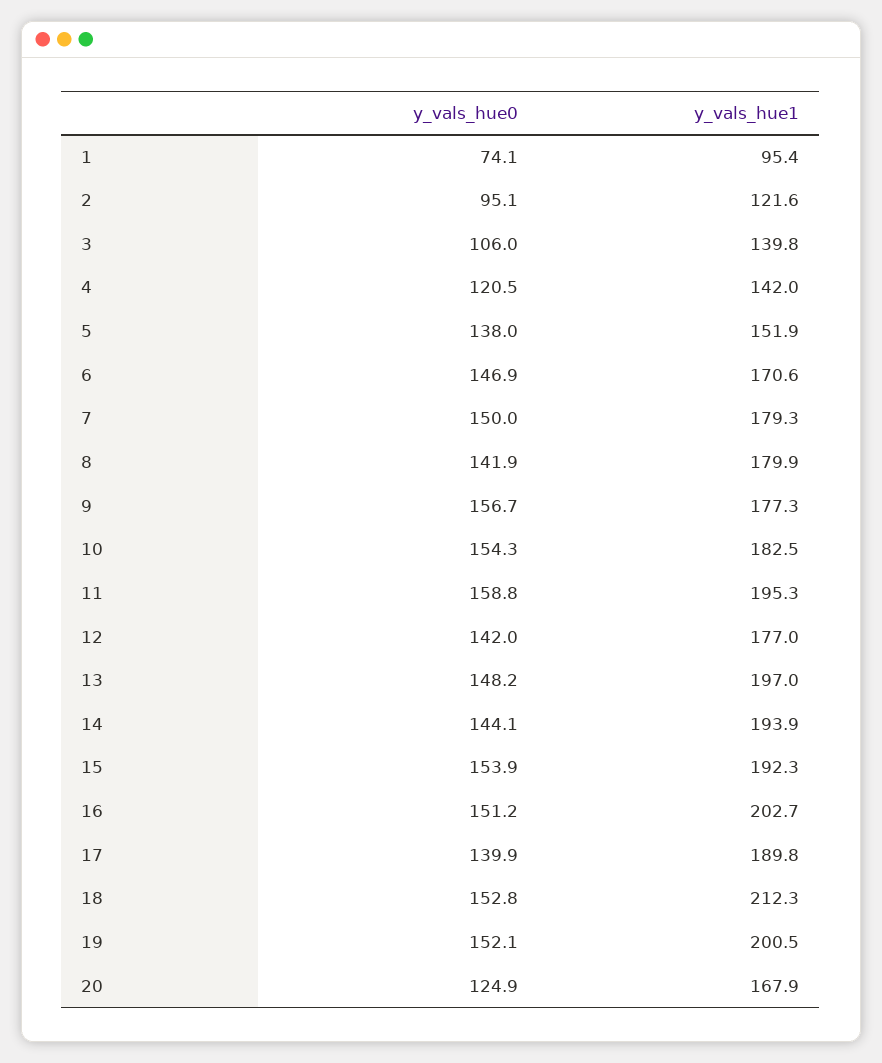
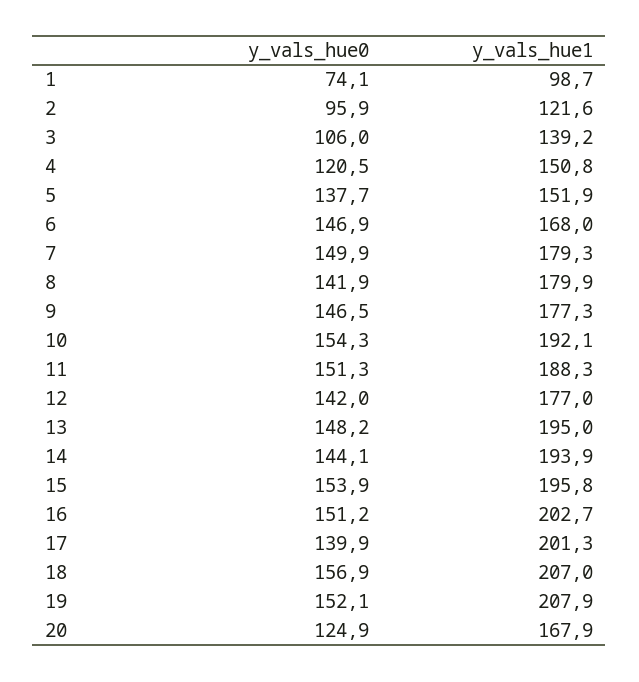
  {
    "y_vals_hue0": {
      "1": 74.1,
-     "2": 95.1,
+     "2": 95.9,
      "3": 106,
      "4": 120.5,
-     "5": 138,
+     "5": 137.7,
      "6": 146.9,
-     "7": 150,
+     "7": 149.9,
      "8": 141.9,
-     "9": 156.7,
+     "9": 146.5,
      "10": 154.3,
-     "11": 158.8,
+     "11": 151.3,
      "12": 142,
      "13": 148.2,
      "14": 144.1,
      "15": 153.9,
      "16": 151.2,
      "17": 139.9,
-     "18": 152.8,
+     "18": 156.9,
      "19": 152.1,
      "20": 124.9
    },
    "y_vals_hue1": {
-     "1": 95.4,
+     "1": 98.7,
      "2": 121.6,
-     "3": 139.8,
+     "3": 139.2,
-     "4": 142,
+     "4": 150.8,
      "5": 151.9,
-     "6": 170.6,
+     "6": 168,
      "7": 179.3,
      "8": 179.9,
      "9": 177.3,
-     "10": 182.5,
+     "10": 192.1,
-     "11": 195.3,
+     "11": 188.3,
      "12": 177,
-     "13": 197,
+     "13": 195,
      "14": 193.9,
-     "15": 192.3,
+     "15": 195.8,
      "16": 202.7,
-     "17": 189.8,
+     "17": 201.3,
-     "18": 212.3,
+     "18": 207,
-     "19": 200.5,
+     "19": 207.9,
      "20": 167.9
    }
  }

